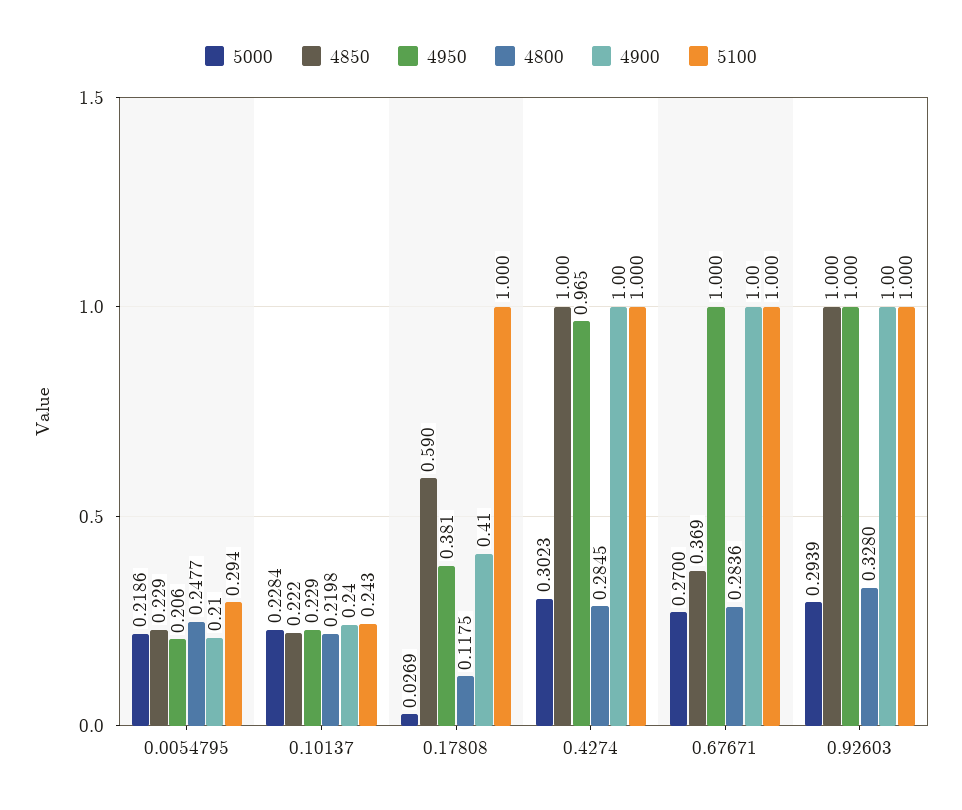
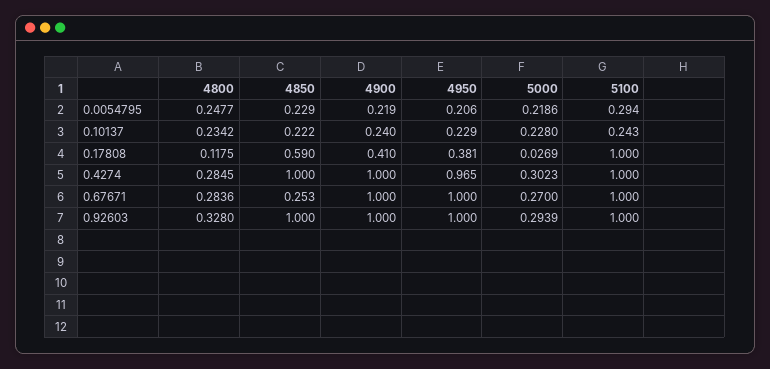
  {
    "5000": {
      "0.0054795": 0.2186,
-     "0.10137": 0.2284,
+     "0.10137": 0.228,
      "0.17808": 0.0269,
      "0.4274": 0.3023,
      "0.67671": 0.27,
      "0.92603": 0.2939
    },
    "4850": {
      "0.0054795": 0.229,
      "0.10137": 0.222,
      "0.17808": 0.59,
      "0.4274": 1,
-     "0.67671": 0.369,
+     "0.67671": 0.253,
      "0.92603": 1
    },
    "4950": {
      "0.0054795": 0.206,
      "0.10137": 0.229,
      "0.17808": 0.381,
      "0.4274": 0.965,
      "0.67671": 1,
      "0.92603": 1
    },
    "4800": {
      "0.0054795": 0.2477,
-     "0.10137": 0.2198,
+     "0.10137": 0.2342,
      "0.17808": 0.1175,
      "0.4274": 0.2845,
      "0.67671": 0.2836,
      "0.92603": 0.328
    },
    "4900": {
-     "0.0054795": 0.21,
+     "0.0054795": 0.219,
      "0.10137": 0.24,
      "0.17808": 0.41,
      "0.4274": 1,
      "0.67671": 1,
      "0.92603": 1
    },
    "5100": {
      "0.0054795": 0.294,
      "0.10137": 0.243,
      "0.17808": 1,
      "0.4274": 1,
      "0.67671": 1,
      "0.92603": 1
    }
  }

